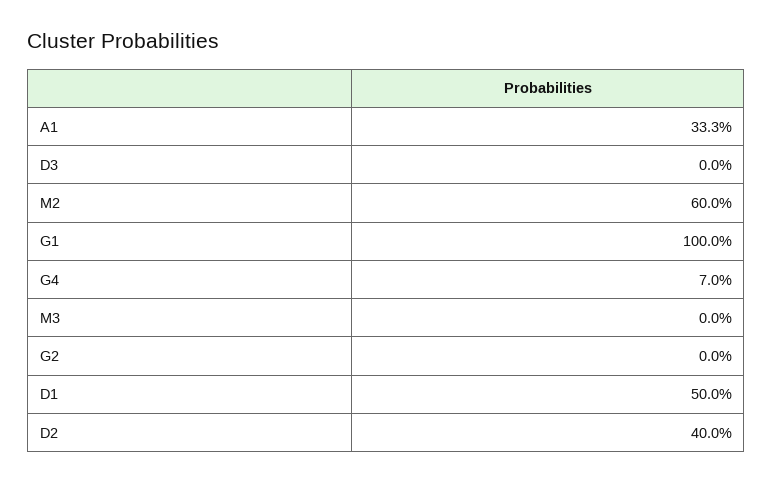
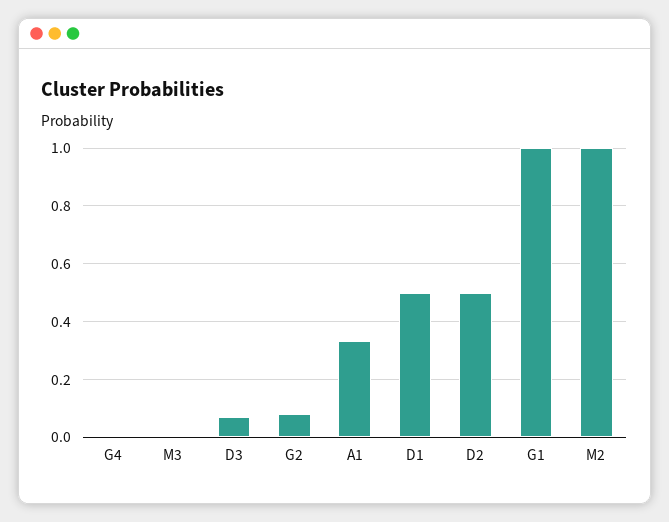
  {
    "A1": 0.333,
-   "D3": 0,
+   "D3": 0.075,
-   "M2": 0.6,
+   "M2": 1,
    "G1": 1,
-   "G4": 0.07,
+   "G4": 0,
    "M3": 0,
-   "G2": 0,
+   "G2": 0.075,
    "D1": 0.5,
-   "D2": 0.4
+   "D2": 0.5
  }

